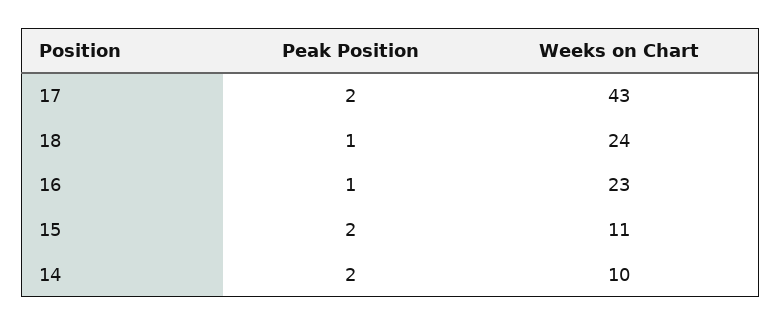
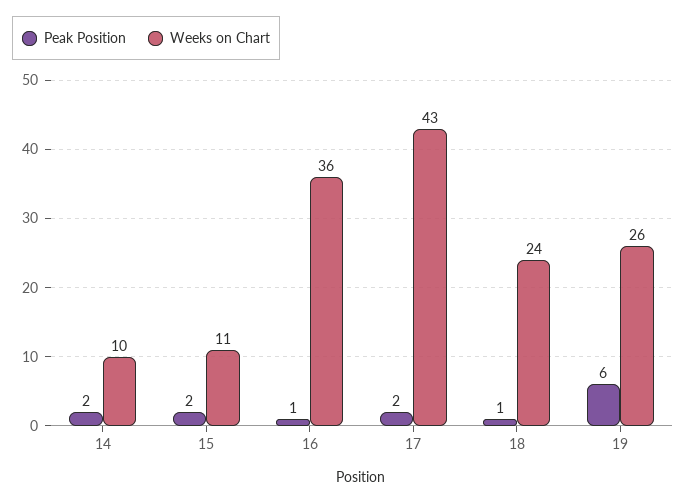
  {
    "Peak Position": {
      "17": 2,
      "18": 1,
      "16": 1,
      "15": 2,
-     "14": 2
+     "14": 2,
+     "19": 6
    },
    "Weeks on Chart": {
      "17": 43,
      "18": 24,
-     "16": 23,
+     "16": 36,
      "15": 11,
-     "14": 10
+     "14": 10,
+     "19": 26
    }
  }

